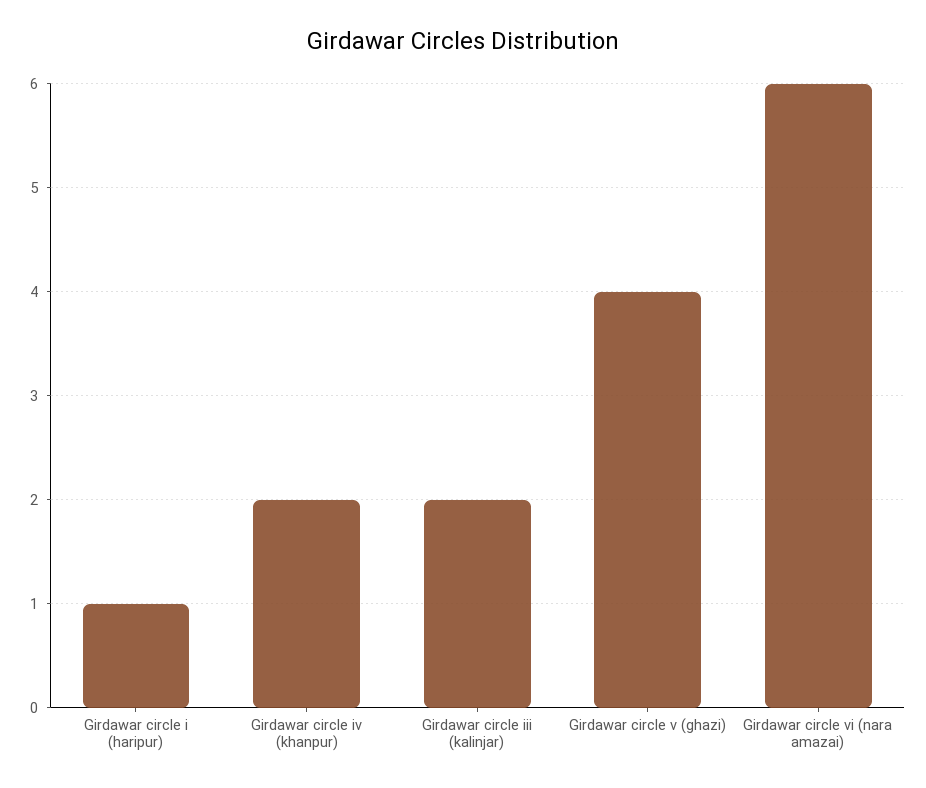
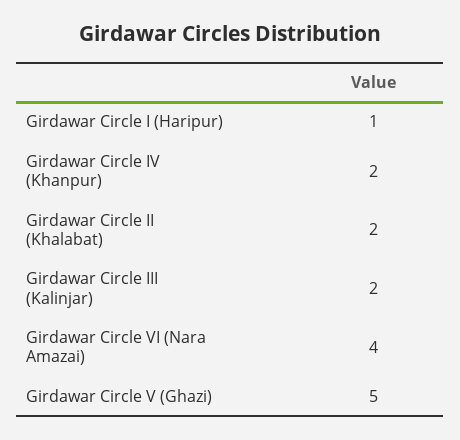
  {
    "Girdawar circle i (haripur)": 1,
    "Girdawar circle iv (khanpur)": 2,
    "Girdawar circle iii (kalinjar)": 2,
-   "Girdawar circle v (ghazi)": 4,
+   "Girdawar circle v (ghazi)": 5,
-   "Girdawar circle vi (nara amazai)": 6
+   "Girdawar circle vi (nara amazai)": 4,
+   "Girdawar Circle II (Khalabat)": 2
  }

